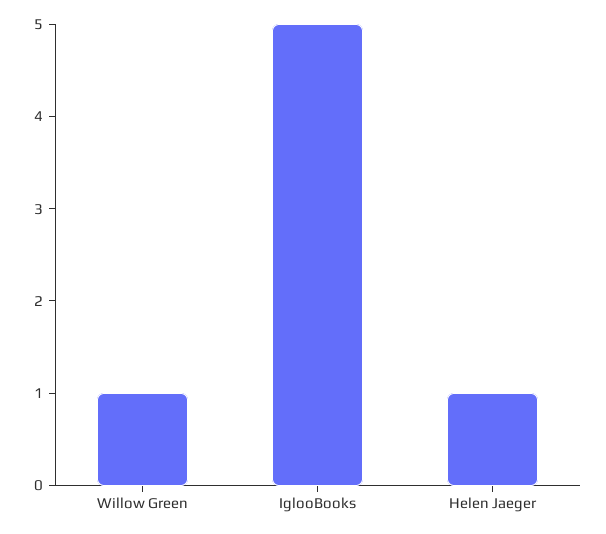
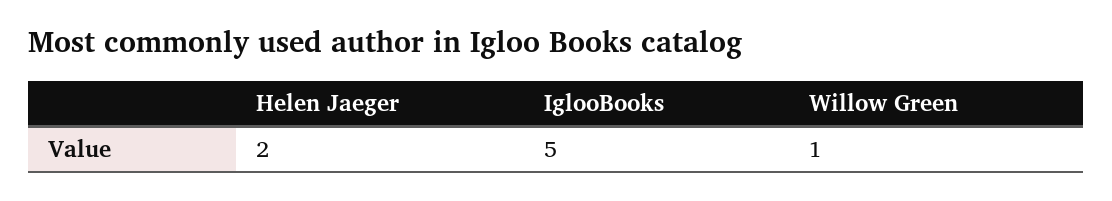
  {
    "Willow Green": 1,
    "IglooBooks": 5,
-   "Helen Jaeger": 1
+   "Helen Jaeger": 2
  }

